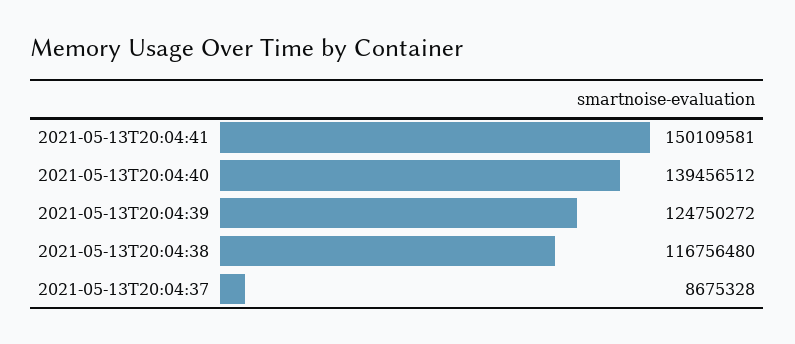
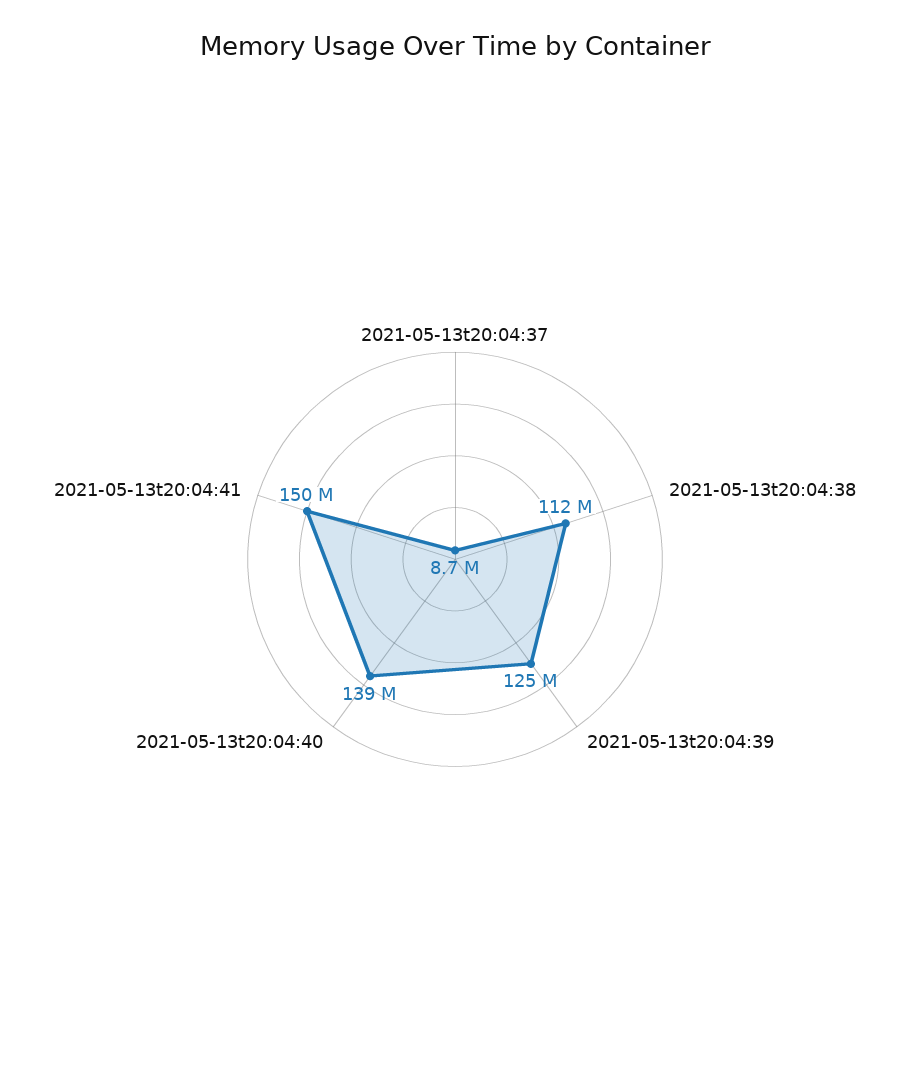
  {
    "2021-05-13T20:04:41": 150109581,
    "2021-05-13T20:04:40": 139456512,
    "2021-05-13T20:04:39": 124750272,
-   "2021-05-13T20:04:38": 116756480,
+   "2021-05-13T20:04:38": 112000000,
    "2021-05-13T20:04:37": 8675328
  }

